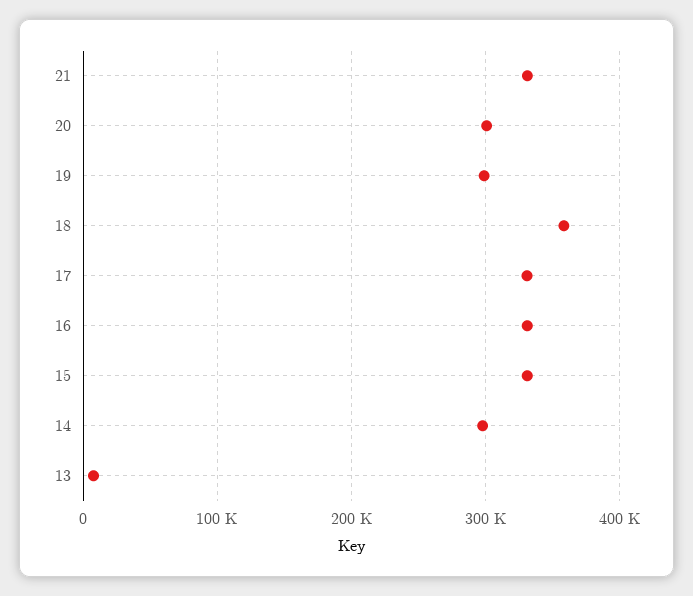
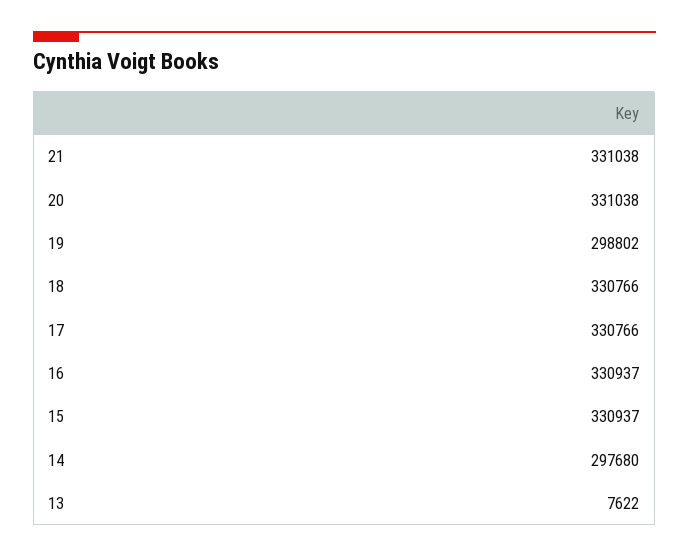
  {
    "21": 331038,
-   "20": 300000,
+   "20": 331038,
    "19": 298802,
-   "18": 360000,
+   "18": 330766,
    "17": 330766,
    "16": 330937,
    "15": 330937,
    "14": 297680,
    "13": 7622
  }

